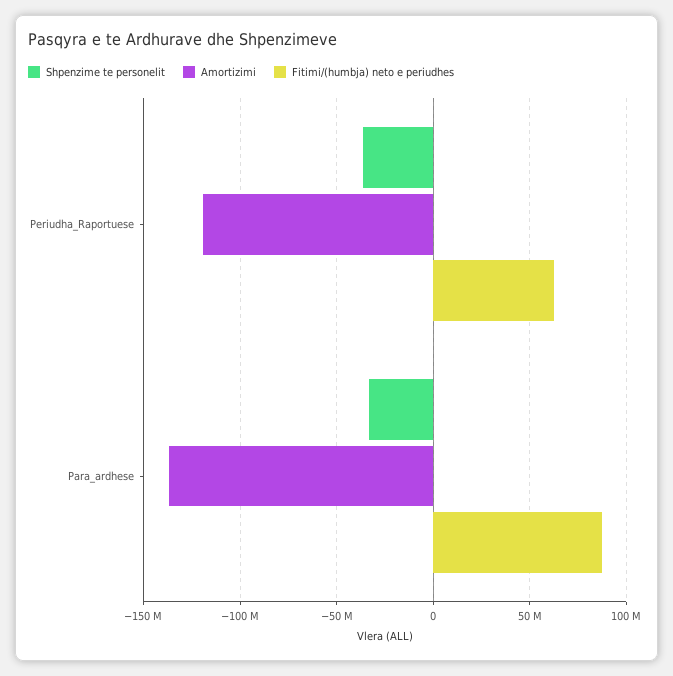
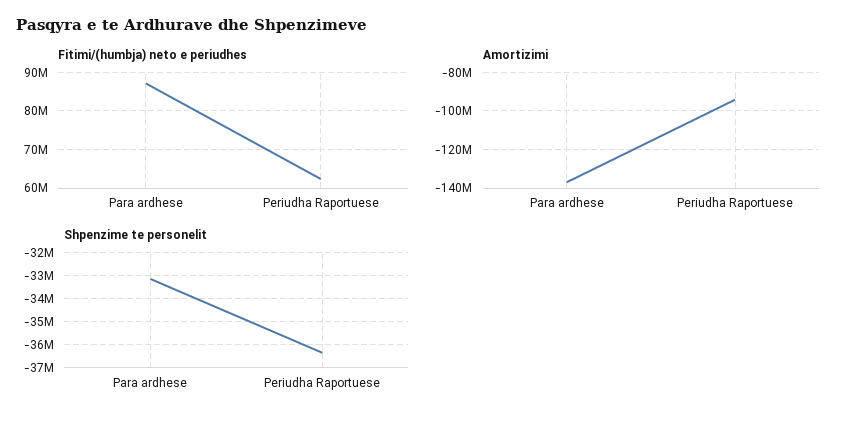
  {
    "Shpenzime te personelit": {
      "Periudha_Raportuese": -36500000,
      "Para_ardhese": -33000000
    },
    "Amortizimi": {
-     "Periudha_Raportuese": -120000000,
+     "Periudha_Raportuese": -95000000,
      "Para_ardhese": -135000000
    },
    "Fitimi/(humbja) neto e periudhes": {
      "Periudha_Raportuese": 62000000,
      "Para_ardhese": 88000000
    }
  }

